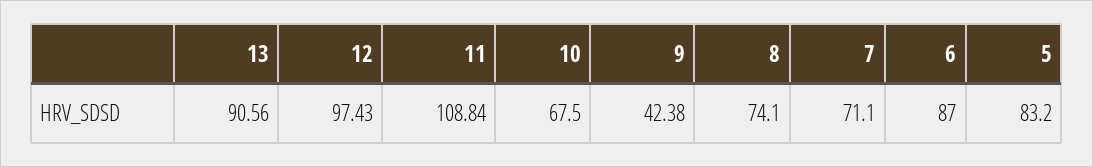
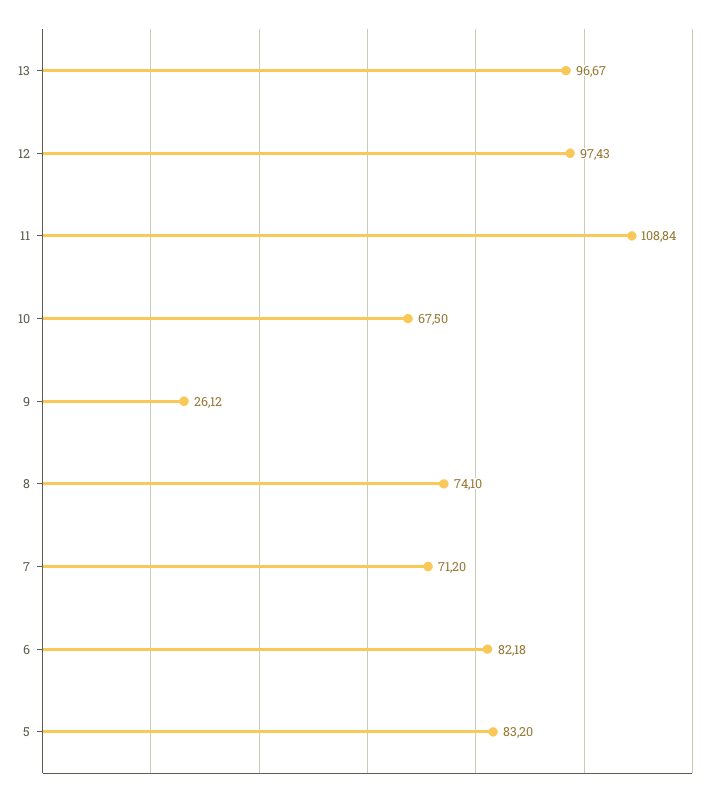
  {
-   "13": 90.56,
+   "13": 96.67,
    "12": 97.43,
    "11": 108.84,
    "10": 67.5,
-   "9": 42.38,
+   "9": 26.12,
    "8": 74.1,
-   "7": 71.1,
+   "7": 71.2,
-   "6": 87,
+   "6": 82.18,
    "5": 83.2
  }

